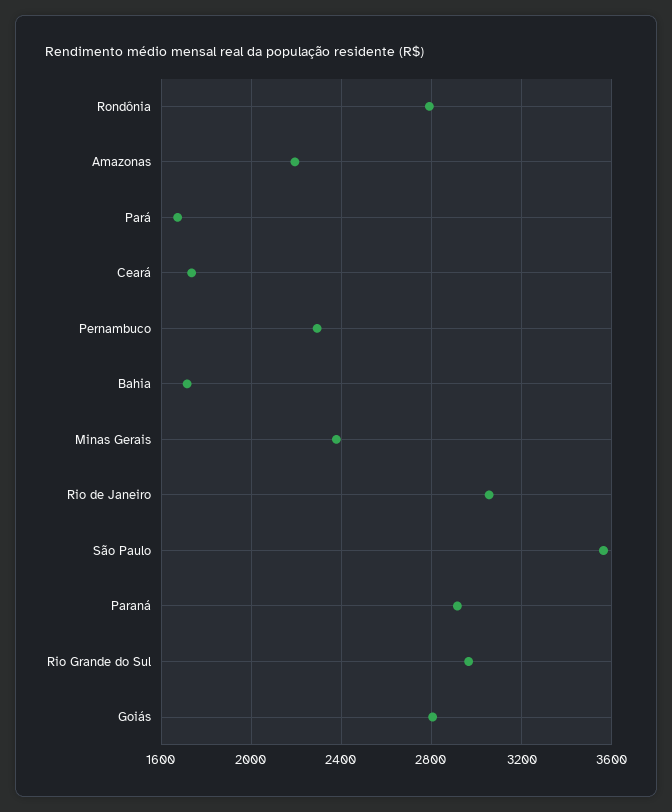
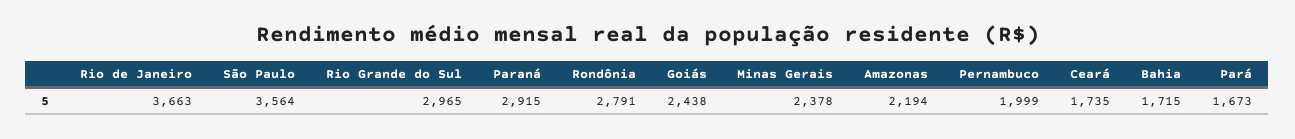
  {
    "Rondônia": 2791,
    "Amazonas": 2194,
    "Pará": 1673,
    "Ceará": 1735,
-   "Pernambuco": 2300,
+   "Pernambuco": 1999,
    "Bahia": 1715,
    "Minas Gerais": 2378,
-   "Rio de Janeiro": 3050,
+   "Rio de Janeiro": 3663,
    "São Paulo": 3564,
    "Paraná": 2915,
    "Rio Grande do Sul": 2965,
-   "Goiás": 2800
+   "Goiás": 2438
  }

